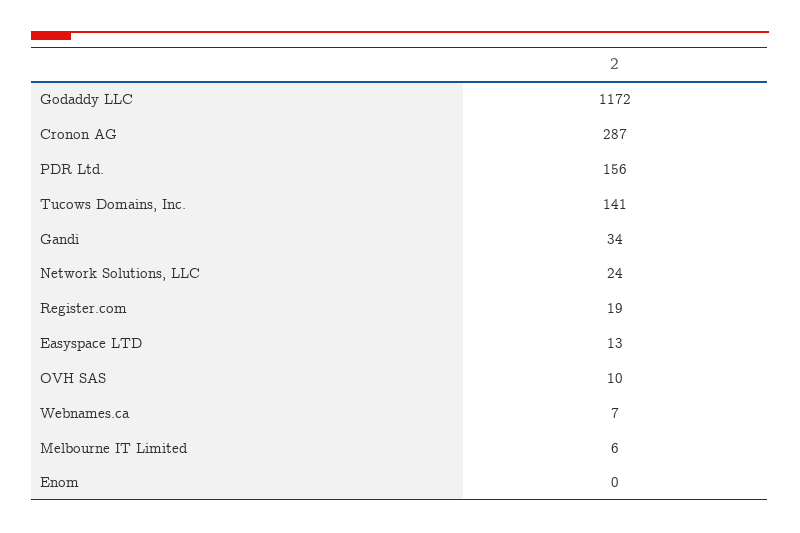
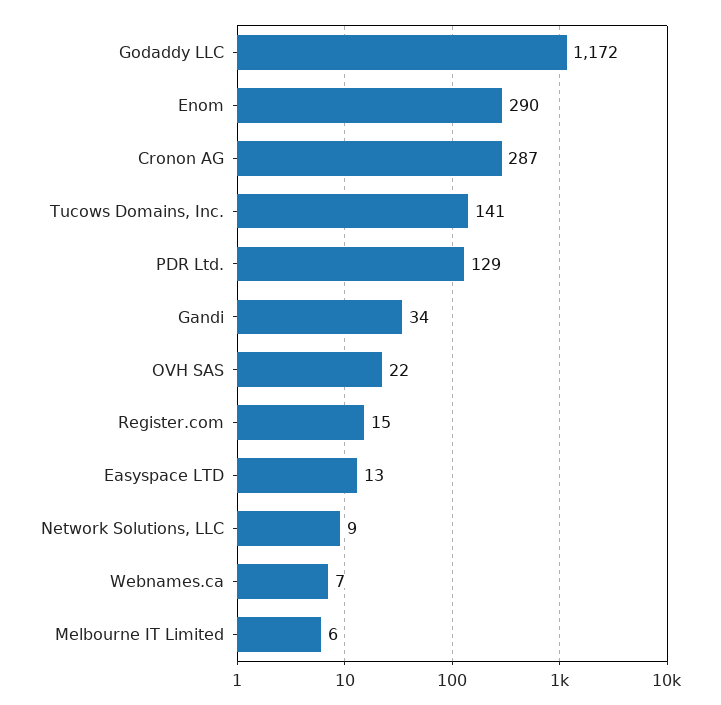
  {
    "Godaddy LLC": 1172,
    "Cronon AG": 287,
-   "PDR Ltd.": 156,
+   "PDR Ltd.": 129,
    "Tucows Domains, Inc.": 141,
    "Gandi": 34,
-   "Network Solutions, LLC": 24,
+   "Network Solutions, LLC": 9,
-   "Register.com": 19,
+   "Register.com": 15,
    "Easyspace LTD": 13,
-   "OVH SAS": 10,
+   "OVH SAS": 22,
    "Webnames.ca": 7,
    "Melbourne IT Limited": 6,
-   "Enom": 0
+   "Enom": 290
  }

